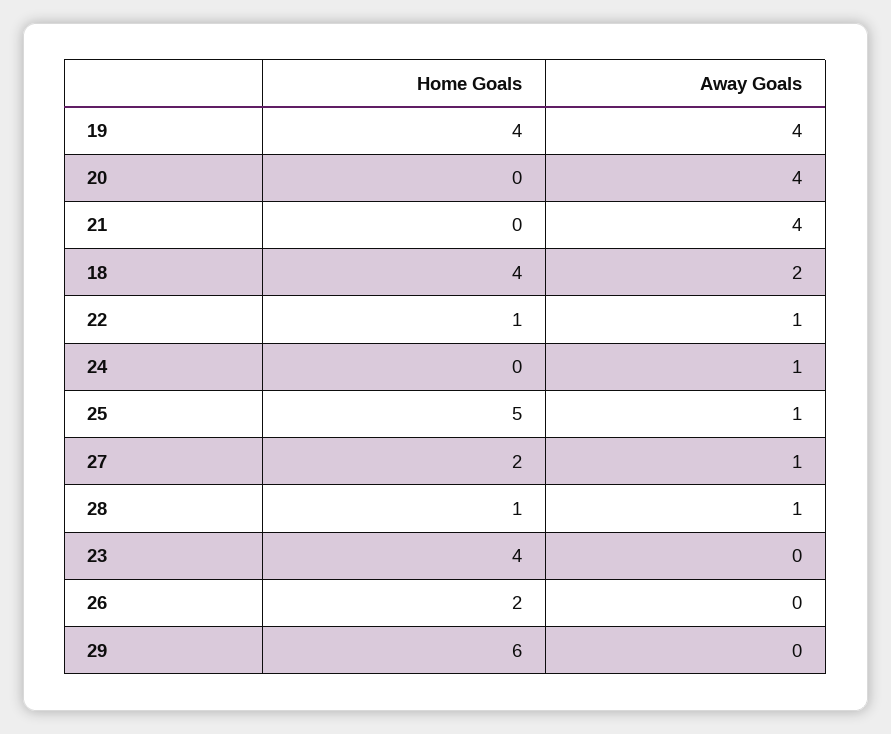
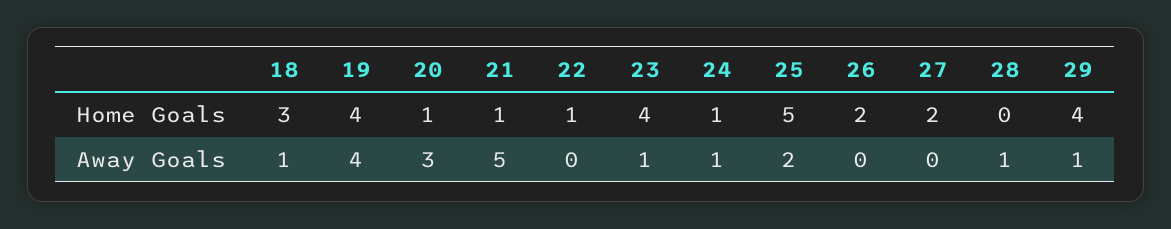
  {
    "Home Goals": {
      "19": 4,
-     "20": 0,
+     "20": 1,
-     "21": 0,
+     "21": 1,
-     "18": 4,
+     "18": 3,
      "22": 1,
-     "24": 0,
+     "24": 1,
      "25": 5,
      "27": 2,
-     "28": 1,
+     "28": 0,
      "23": 4,
      "26": 2,
-     "29": 6
+     "29": 4
    },
    "Away Goals": {
      "19": 4,
-     "20": 4,
+     "20": 3,
-     "21": 4,
+     "21": 5,
-     "18": 2,
+     "18": 1,
-     "22": 1,
+     "22": 0,
      "24": 1,
-     "25": 1,
+     "25": 2,
-     "27": 1,
+     "27": 0,
      "28": 1,
-     "23": 0,
+     "23": 1,
      "26": 0,
-     "29": 0
+     "29": 1
    }
  }

